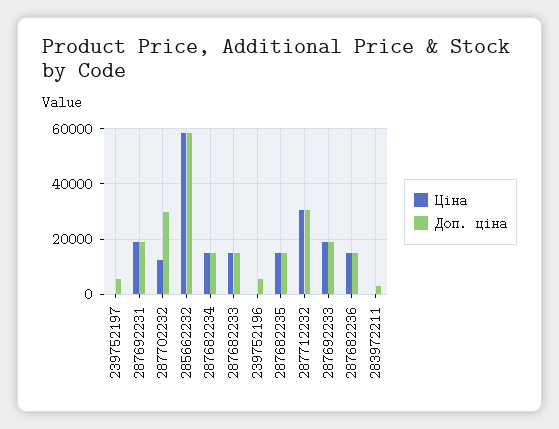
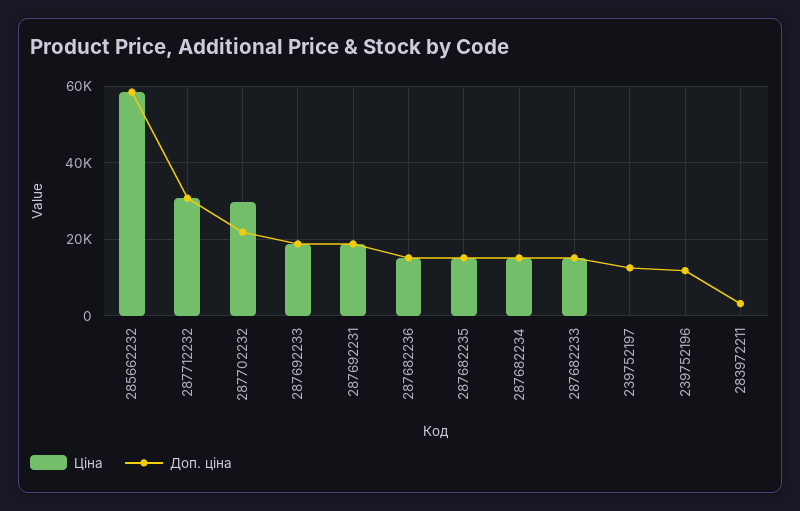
  {
    "Ціна": {
      "239752197": 0,
      "287692231": 18000,
-     "287702232": 12500,
+     "287702232": 30000,
      "285662232": 58000,
      "287682234": 16000,
      "287682233": 16000,
      "239752196": 0,
      "287682235": 16000,
      "287712232": 30000,
      "287692233": 18000,
      "287682236": 16000,
      "283972211": 0
    },
    "Доп. ціна": {
-     "239752197": 5000,
+     "239752197": 12000,
      "287692231": 18000,
-     "287702232": 30000,
+     "287702232": 22000,
      "285662232": 58000,
      "287682234": 16000,
      "287682233": 16000,
-     "239752196": 5000,
+     "239752196": 12000,
      "287682235": 16000,
      "287712232": 30000,
      "287692233": 18000,
      "287682236": 16000,
      "283972211": 4000
    }
  }

